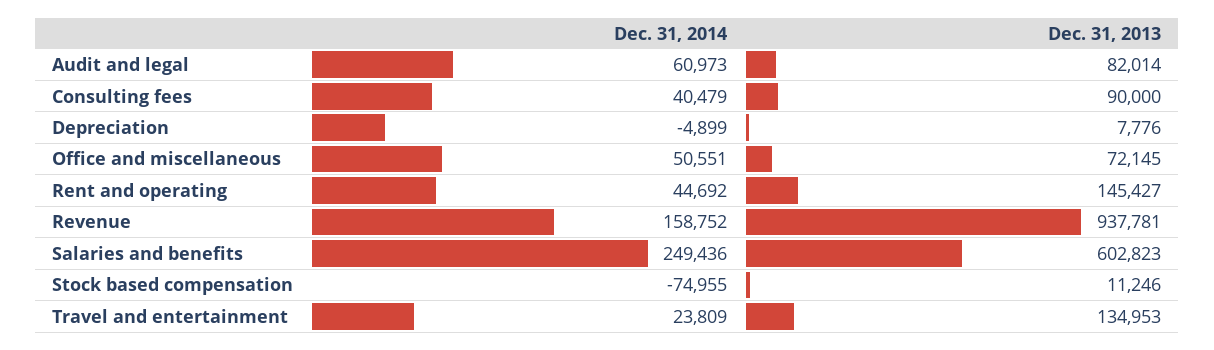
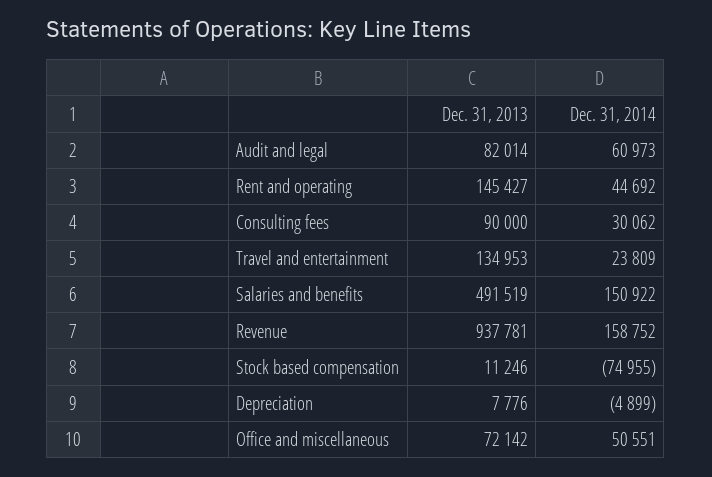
  {
    "Dec. 31, 2014": {
      "Audit and legal": 60973,
-     "Consulting fees": 40479,
+     "Consulting fees": 30062,
      "Depreciation": -4899,
      "Office and miscellaneous": 50551,
      "Rent and operating": 44692,
      "Revenue": 158752,
-     "Salaries and benefits": 249436,
+     "Salaries and benefits": 150922,
      "Stock based compensation": -74955,
      "Travel and entertainment": 23809
    },
    "Dec. 31, 2013": {
      "Audit and legal": 82014,
      "Consulting fees": 90000,
      "Depreciation": 7776,
-     "Office and miscellaneous": 72145,
+     "Office and miscellaneous": 72142,
      "Rent and operating": 145427,
      "Revenue": 937781,
-     "Salaries and benefits": 602823,
+     "Salaries and benefits": 491519,
      "Stock based compensation": 11246,
      "Travel and entertainment": 134953
    }
  }

